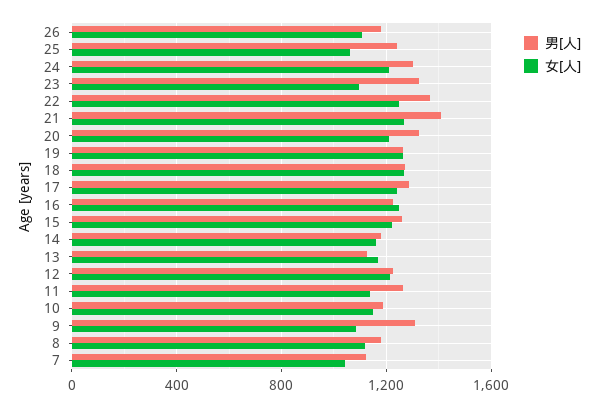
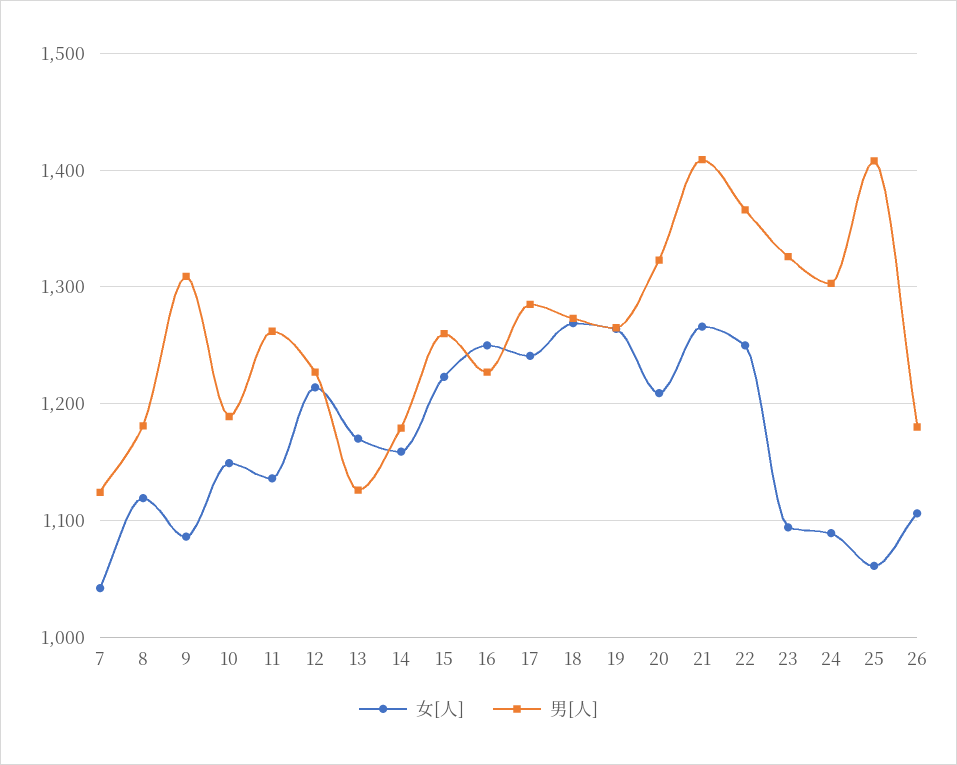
  {
    "男[人]": {
      "26": 1180,
-     "25": 1250,
+     "25": 1410,
      "24": 1300,
      "23": 1330,
      "22": 1370,
      "21": 1410,
      "20": 1320,
      "19": 1270,
      "18": 1270,
      "17": 1290,
      "16": 1230,
      "15": 1260,
      "14": 1180,
      "13": 1130,
      "12": 1230,
      "11": 1260,
      "10": 1190,
      "9": 1310,
      "8": 1180,
      "7": 1120
    },
    "女[人]": {
      "26": 1110,
      "25": 1060,
-     "24": 1200,
+     "24": 1090,
      "23": 1090,
      "22": 1250,
      "21": 1270,
      "20": 1210,
      "19": 1260,
      "18": 1270,
      "17": 1240,
      "16": 1250,
      "15": 1220,
      "14": 1160,
      "13": 1170,
      "12": 1210,
      "11": 1140,
      "10": 1150,
      "9": 1090,
      "8": 1120,
      "7": 1040
    }
  }

